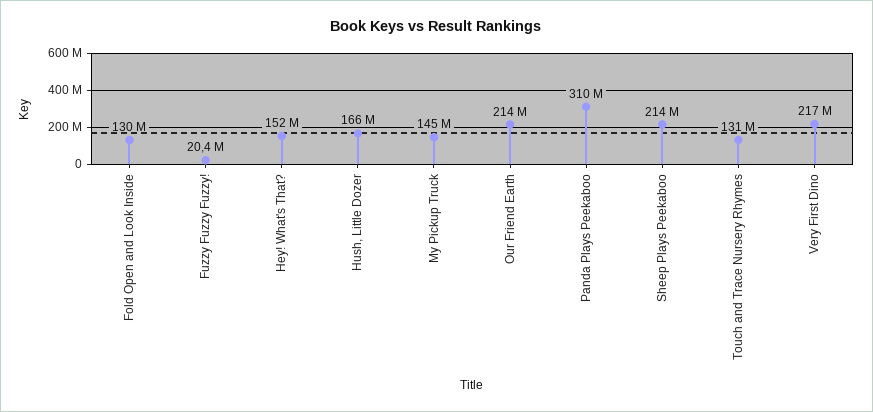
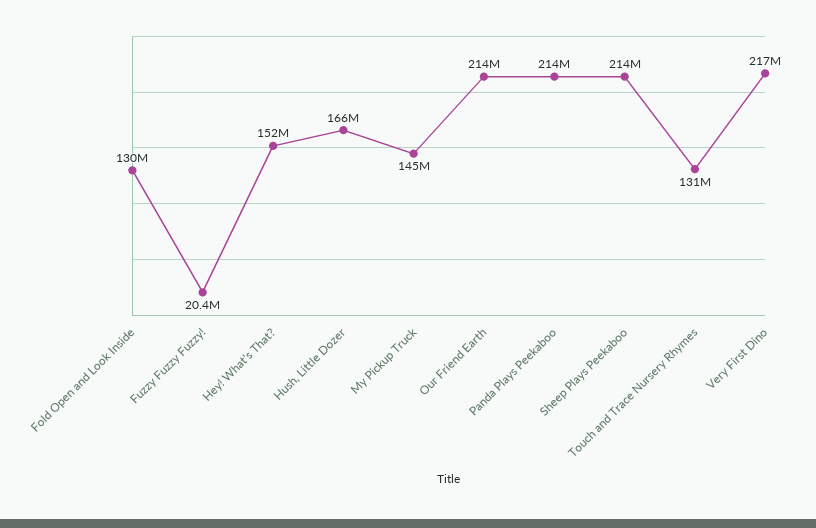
  {
    "Fold Open and Look Inside": 130000000,
    "Fuzzy Fuzzy Fuzzy!": 20400000,
    "Hey! What's That?": 152000000,
    "Hush, Little Dozer": 166000000,
    "My Pickup Truck": 145000000,
    "Our Friend Earth": 214000000,
-   "Panda Plays Peekaboo": 310000000,
+   "Panda Plays Peekaboo": 214000000,
    "Sheep Plays Peekaboo": 214000000,
    "Touch and Trace Nursery Rhymes": 131000000,
    "Very First Dino": 217000000
  }

